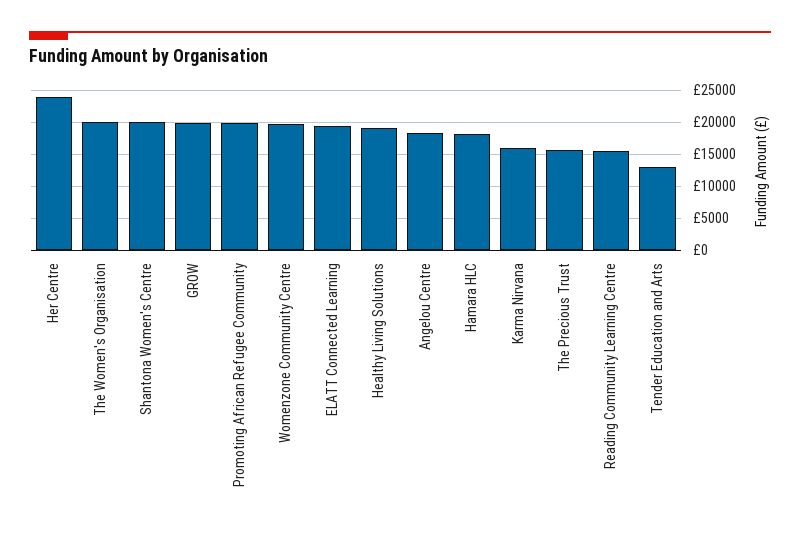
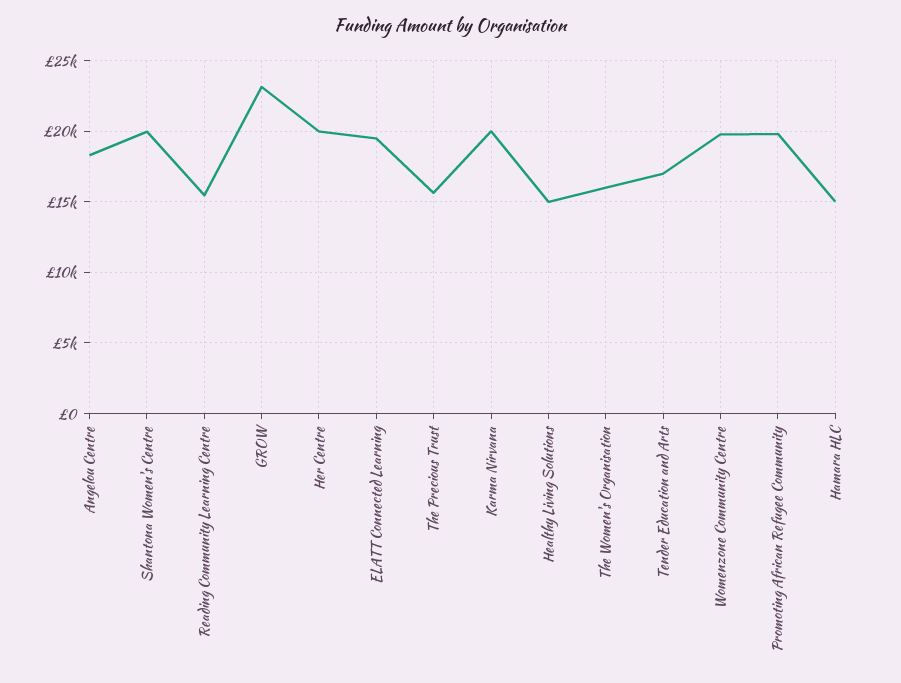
  {
-   "Her Centre": 24000,
+   "Her Centre": 20000,
-   "The Women's Organisation": 20000,
+   "The Women's Organisation": 16000,
    "Shantona Women's Centre": 20000,
-   "GROW": 20000,
+   "GROW": 23000,
    "Promoting African Refugee Community": 20000,
    "Womenzone Community Centre": 20000,
    "ELATT Connected Learning": 19500,
-   "Healthy Living Solutions": 19000,
+   "Healthy Living Solutions": 15000,
    "Angelou Centre": 18500,
-   "Hamara HLC": 18000,
+   "Hamara HLC": 15000,
-   "Karma Nirvana": 16000,
+   "Karma Nirvana": 20000,
    "The Precious Trust": 15500,
    "Reading Community Learning Centre": 15500,
-   "Tender Education and Arts": 13000
+   "Tender Education and Arts": 17000
  }

